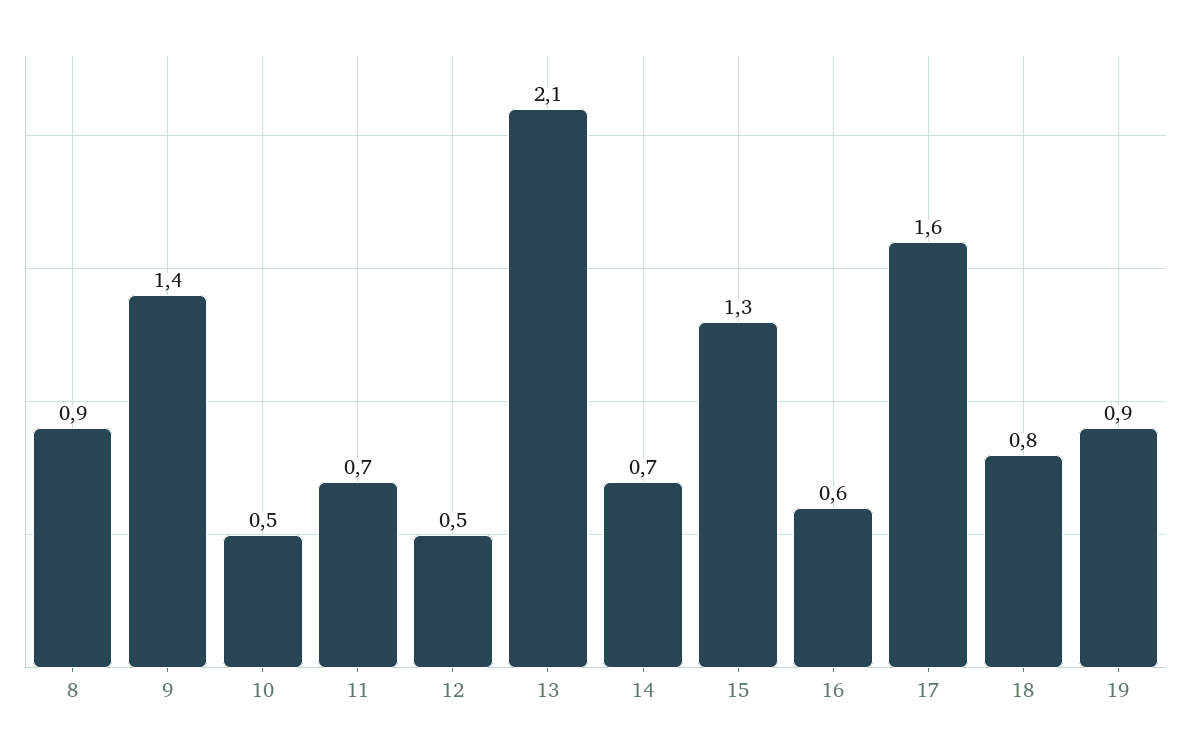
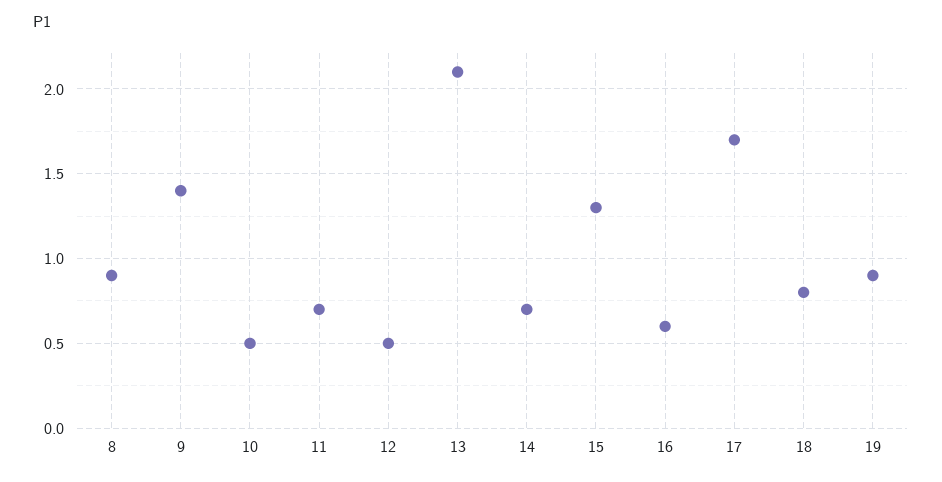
  {
    "8": 0.9,
    "9": 1.4,
    "10": 0.5,
    "11": 0.7,
    "12": 0.5,
    "13": 2.1,
    "14": 0.7,
    "15": 1.3,
    "16": 0.6,
-   "17": 1.6,
+   "17": 1.7,
    "18": 0.8,
    "19": 0.9
  }

